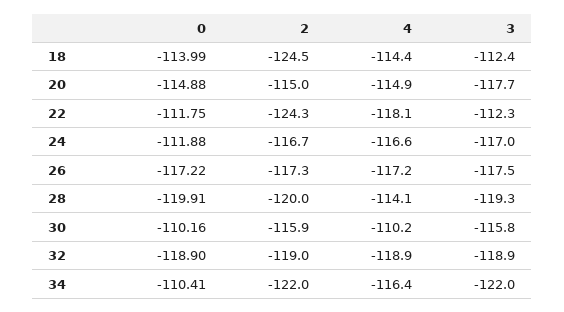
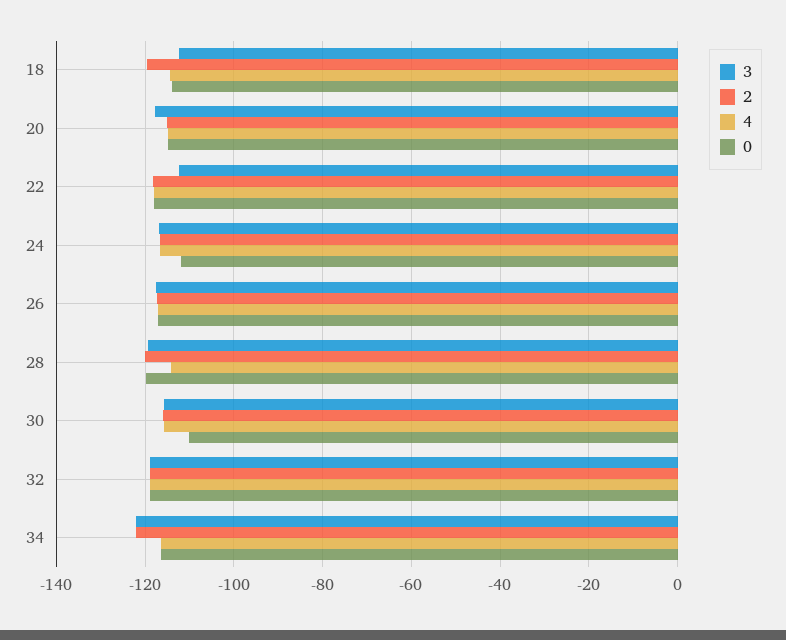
  {
    "0": {
      "18": -113.99,
      "20": -114.88,
-     "22": -111.75,
+     "22": -118,
      "24": -111.88,
      "26": -117.22,
      "28": -119.91,
      "30": -110.16,
      "32": -118.9,
-     "34": -110.41
+     "34": -116
    },
    "2": {
-     "18": -124.5,
+     "18": -120,
      "20": -115,
-     "22": -124.3,
+     "22": -118,
      "24": -116.7,
      "26": -117.3,
      "28": -120,
      "30": -115.9,
      "32": -119,
      "34": -122
    },
    "4": {
      "18": -114.4,
      "20": -114.9,
      "22": -118.1,
      "24": -116.6,
      "26": -117.2,
      "28": -114.1,
-     "30": -110.2,
+     "30": -116,
      "32": -118.9,
      "34": -116.4
    },
    "3": {
      "18": -112.4,
      "20": -117.7,
      "22": -112.3,
      "24": -117,
      "26": -117.5,
      "28": -119.3,
      "30": -115.8,
      "32": -118.9,
      "34": -122
    }
  }

